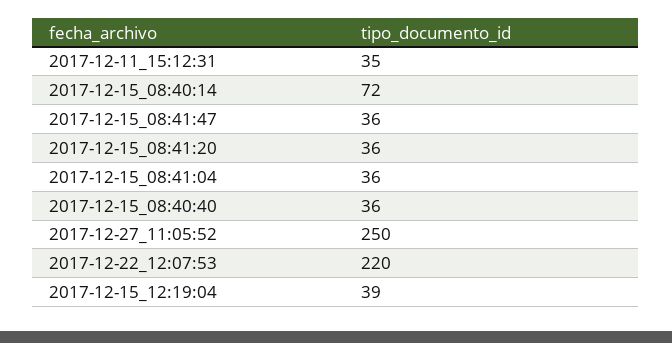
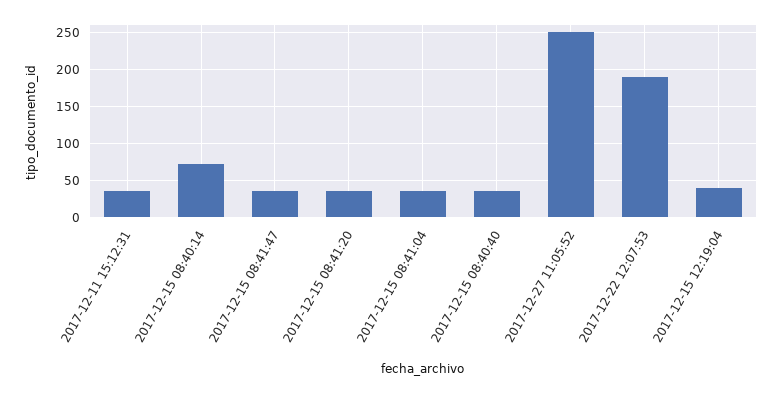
  {
    "2017-12-11_15:12:31": 35,
    "2017-12-15_08:40:14": 72,
    "2017-12-15_08:41:47": 36,
    "2017-12-15_08:41:20": 36,
    "2017-12-15_08:41:04": 36,
    "2017-12-15_08:40:40": 36,
    "2017-12-27_11:05:52": 250,
-   "2017-12-22_12:07:53": 220,
+   "2017-12-22_12:07:53": 190,
    "2017-12-15_12:19:04": 39
  }

